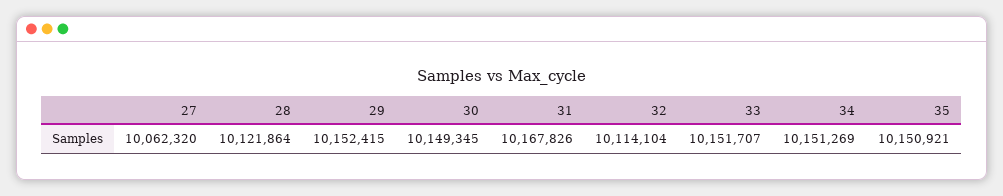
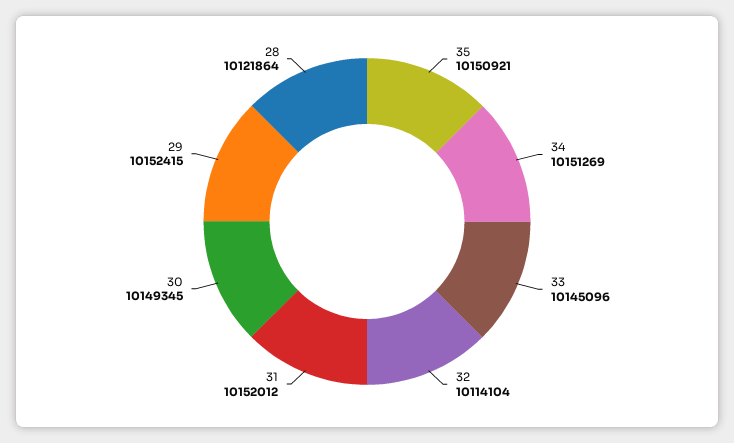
  {
-   "27": 10062320,
    "28": 10121864,
    "29": 10152415,
    "30": 10149345,
-   "31": 10167826,
+   "31": 10152012,
    "32": 10114104,
-   "33": 10151707,
+   "33": 10145096,
    "34": 10151269,
    "35": 10150921
  }

